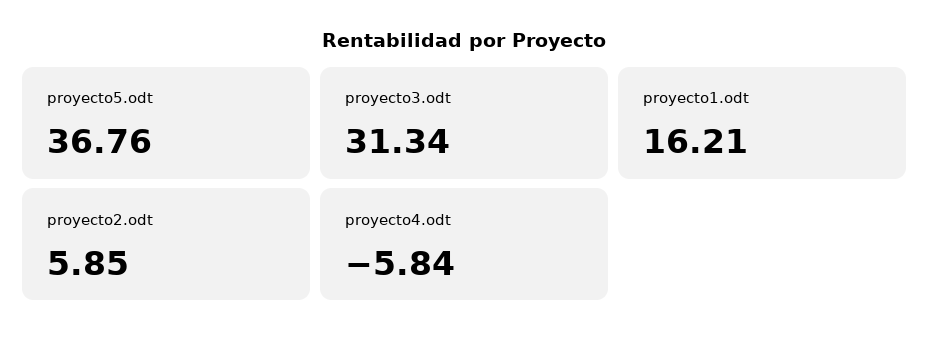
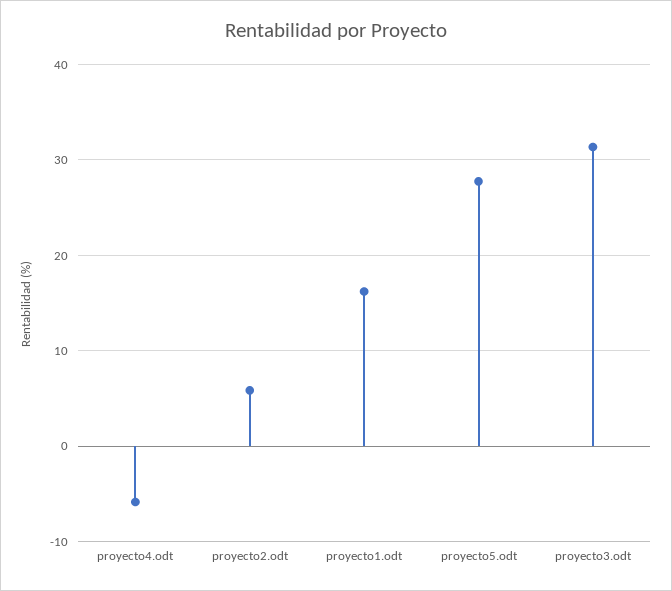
  {
-   "proyecto5.odt": 36.76,
+   "proyecto5.odt": 28,
    "proyecto3.odt": 31.34,
    "proyecto1.odt": 16.21,
    "proyecto2.odt": 5.85,
    "proyecto4.odt": -5.84
  }

